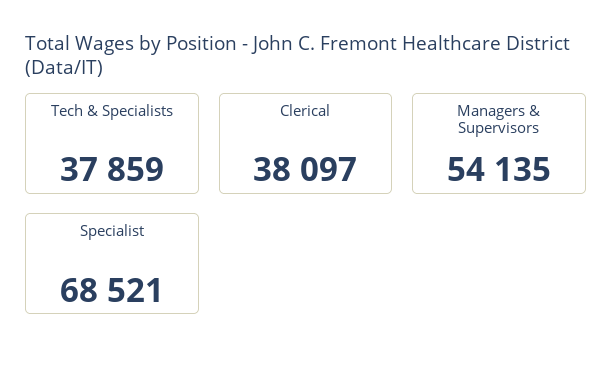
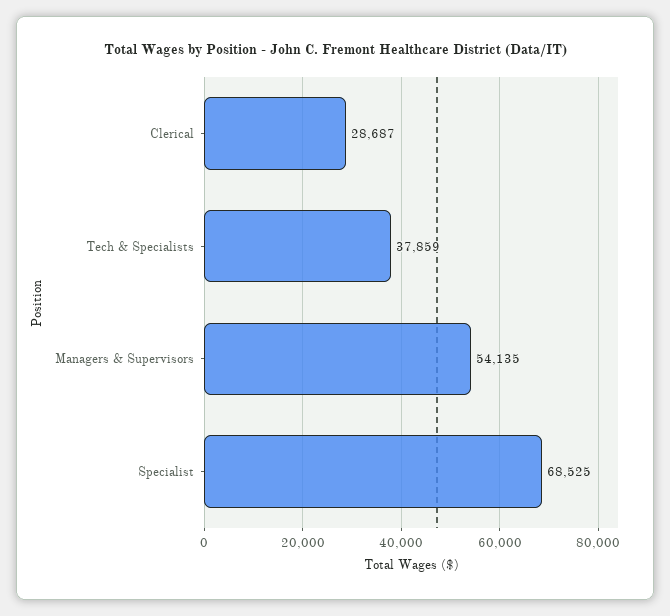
  {
    "Tech & Specialists": 37859,
-   "Clerical": 38097,
+   "Clerical": 28687,
    "Managers & Supervisors": 54135,
-   "Specialist": 68521
+   "Specialist": 68525
  }

